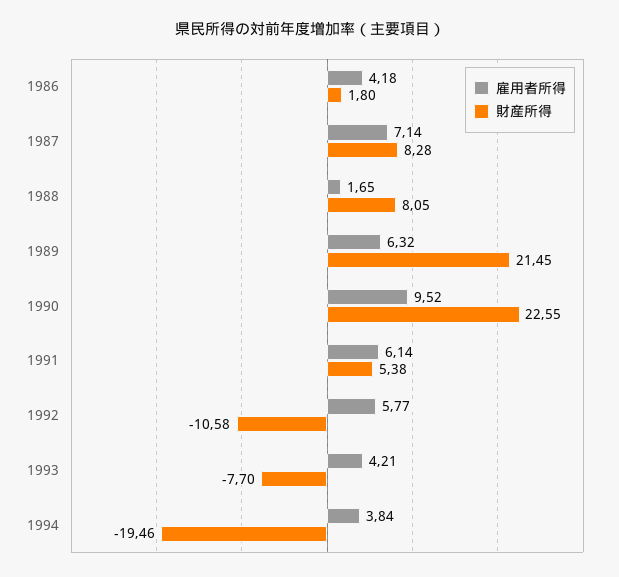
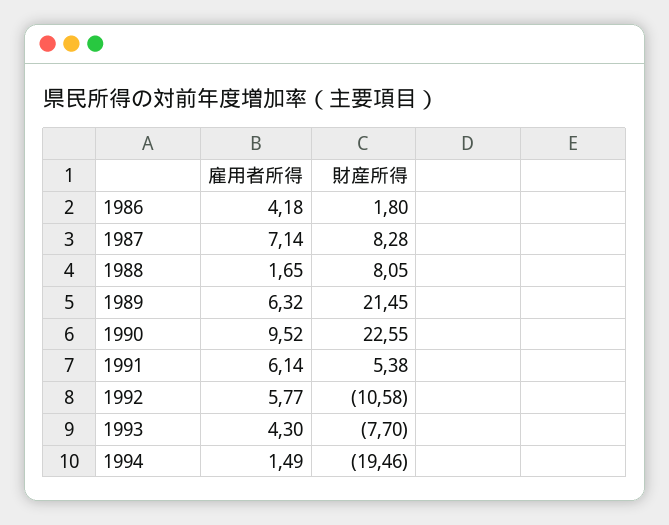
  {
    "雇用者所得": {
      "1986": 4.18,
      "1987": 7.14,
      "1988": 1.65,
      "1989": 6.32,
      "1990": 9.52,
      "1991": 6.14,
      "1992": 5.77,
-     "1993": 4.21,
+     "1993": 4.3,
-     "1994": 3.84
+     "1994": 1.49
    },
    "財産所得": {
      "1986": 1.8,
      "1987": 8.28,
      "1988": 8.05,
      "1989": 21.45,
      "1990": 22.55,
      "1991": 5.38,
      "1992": -10.58,
      "1993": -7.7,
      "1994": -19.46
    }
  }

